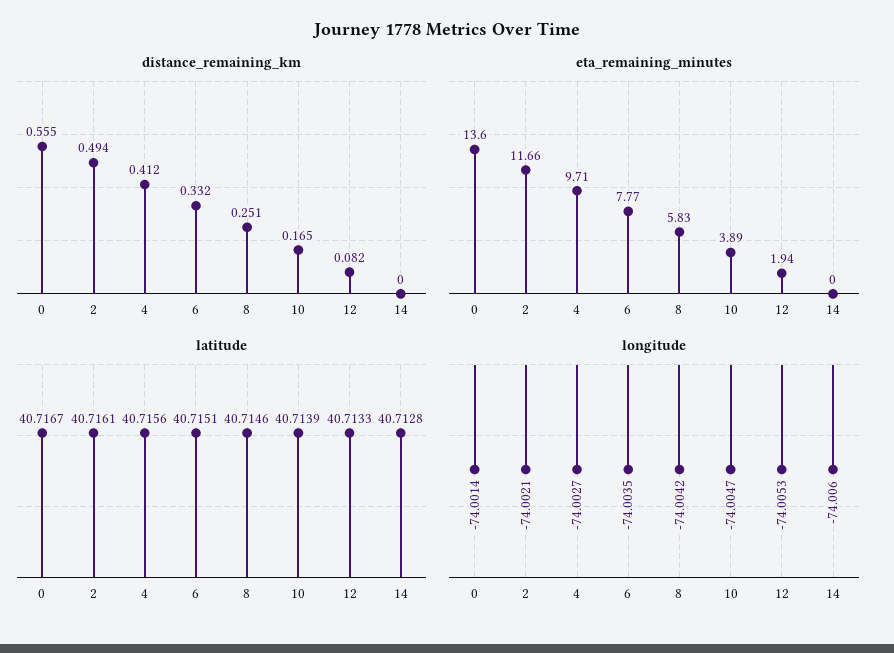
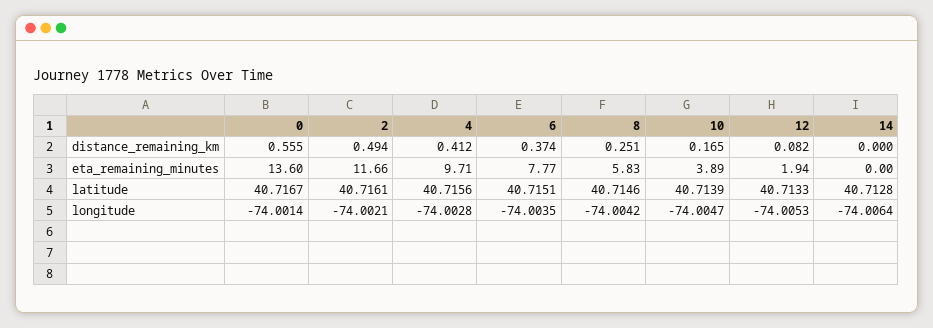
  {
    "distance_remaining_km": {
      "0": 0.555,
      "2": 0.494,
      "4": 0.412,
-     "6": 0.332,
+     "6": 0.374,
      "8": 0.251,
      "10": 0.165,
      "12": 0.082,
      "14": 0
    },
    "eta_remaining_minutes": {
      "0": 13.6,
      "2": 11.66,
      "4": 9.71,
      "6": 7.77,
      "8": 5.83,
      "10": 3.89,
      "12": 1.94,
      "14": 0
    },
    "latitude": {
      "0": 40.7167,
      "2": 40.7161,
      "4": 40.7156,
      "6": 40.7151,
      "8": 40.7146,
      "10": 40.7139,
      "12": 40.7133,
      "14": 40.7128
    },
    "longitude": {
      "0": -74.0014,
      "2": -74.0021,
-     "4": -74.0027,
+     "4": -74.0028,
      "6": -74.0035,
      "8": -74.0042,
      "10": -74.0047,
      "12": -74.0053,
-     "14": -74.006
+     "14": -74.0064
    }
  }

